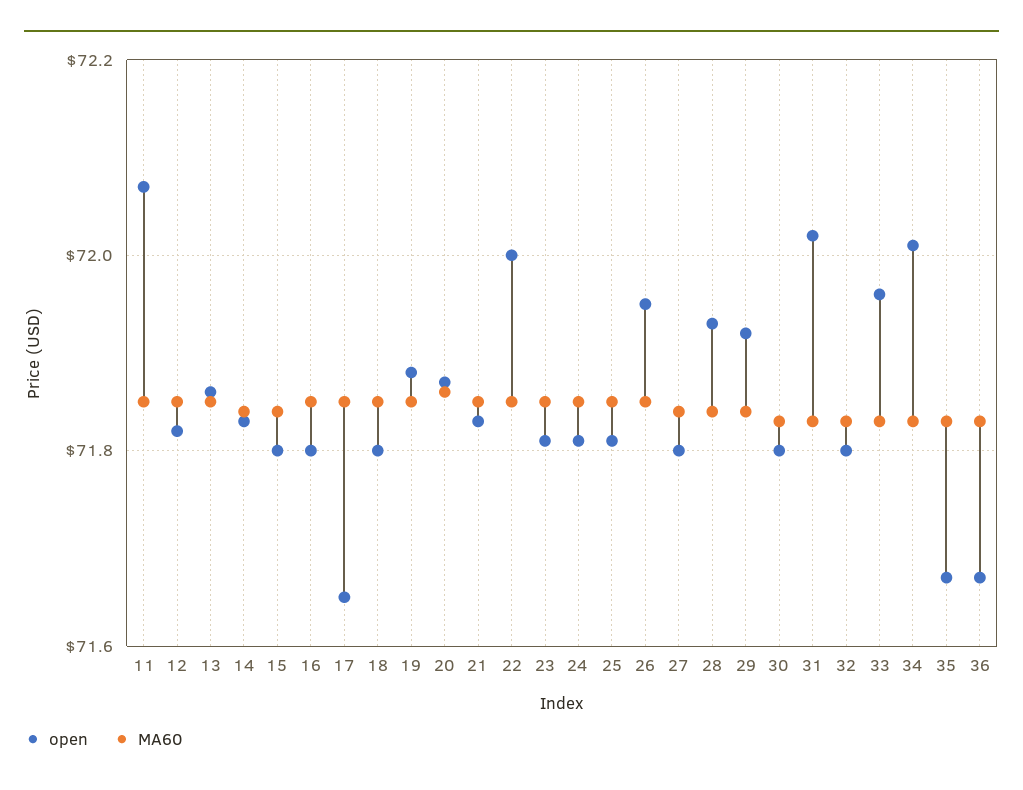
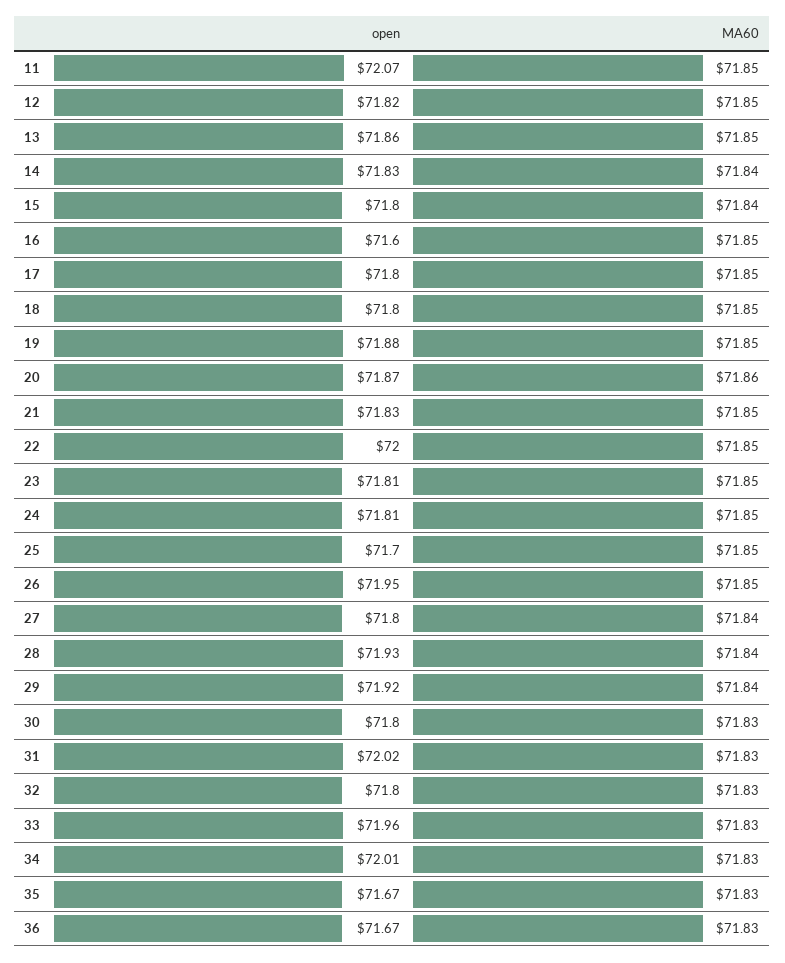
  {
    "open": {
      "11": 72.07,
      "12": 71.82,
      "13": 71.86,
      "14": 71.83,
      "15": 71.8,
-     "16": 71.8,
+     "16": 71.6,
-     "17": 71.65,
+     "17": 71.8,
      "18": 71.8,
      "19": 71.88,
      "20": 71.87,
      "21": 71.83,
      "22": 72,
      "23": 71.81,
      "24": 71.81,
-     "25": 71.8,
+     "25": 71.7,
      "26": 71.95,
      "27": 71.8,
      "28": 71.93,
      "29": 71.92,
      "30": 71.8,
      "31": 72.02,
      "32": 71.8,
      "33": 71.96,
      "34": 72.01,
      "35": 71.67,
      "36": 71.67
    },
    "MA60": {
      "11": 71.85,
      "12": 71.85,
      "13": 71.85,
      "14": 71.84,
      "15": 71.84,
      "16": 71.85,
      "17": 71.85,
      "18": 71.85,
      "19": 71.85,
      "20": 71.86,
      "21": 71.85,
      "22": 71.85,
      "23": 71.85,
      "24": 71.85,
      "25": 71.85,
      "26": 71.85,
      "27": 71.84,
      "28": 71.84,
      "29": 71.84,
      "30": 71.83,
      "31": 71.83,
      "32": 71.83,
      "33": 71.83,
      "34": 71.83,
      "35": 71.83,
      "36": 71.83
    }
  }

